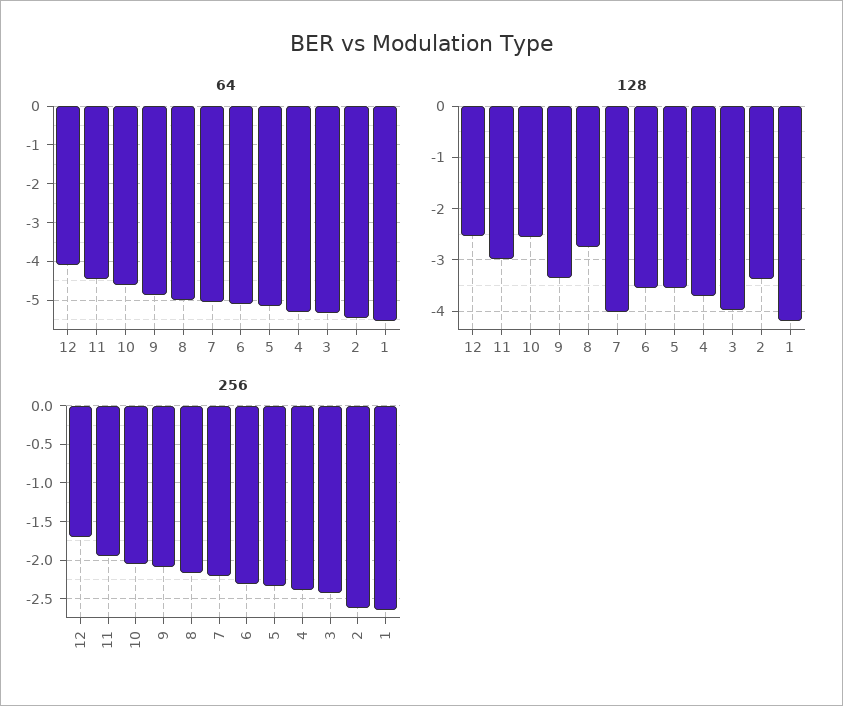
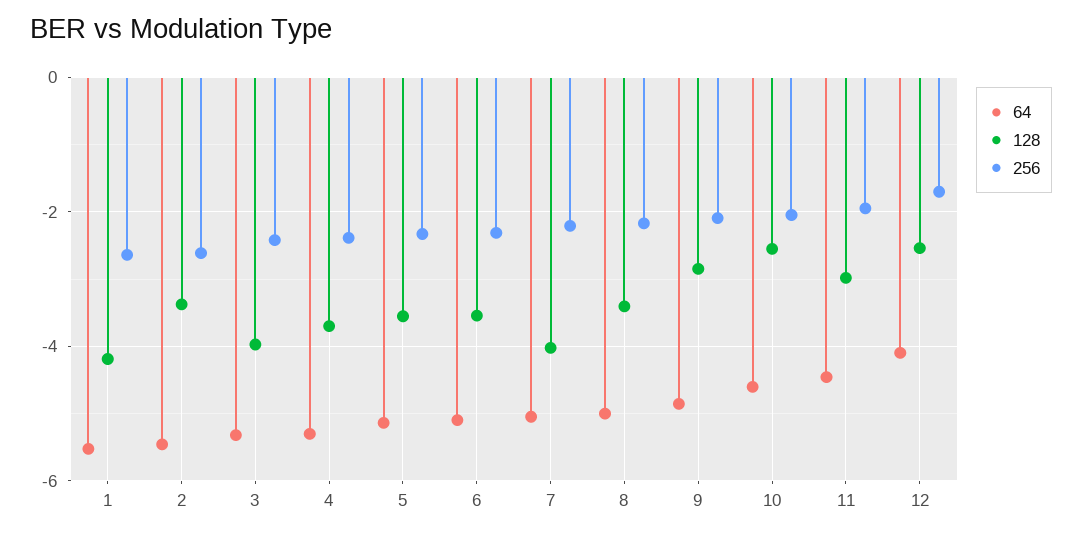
  {
    "64": {
      "12": -4,
      "11": -4.4,
      "10": -4.6,
      "9": -4.8,
      "8": -5,
      "7": -5,
      "6": -5,
      "5": -5.2,
      "4": -5.4,
      "3": -5.4,
      "2": -5.4,
      "1": -5.6
    },
    "128": {
      "12": -2.6,
      "11": -3,
      "10": -2.6,
-     "9": -3.4,
+     "9": -2.8,
-     "8": -2.8,
+     "8": -3.4,
      "7": -4,
      "6": -3.6,
      "5": -3.6,
      "4": -3.6,
      "3": -4,
      "2": -3.4,
      "1": -4.2
    },
    "256": {
      "12": -1.7,
      "11": -1.9,
      "10": -2,
      "9": -2.1,
      "8": -2.2,
      "7": -2.2,
      "6": -2.3,
      "5": -2.3,
      "4": -2.4,
      "3": -2.4,
      "2": -2.6,
      "1": -2.6
    }
  }

